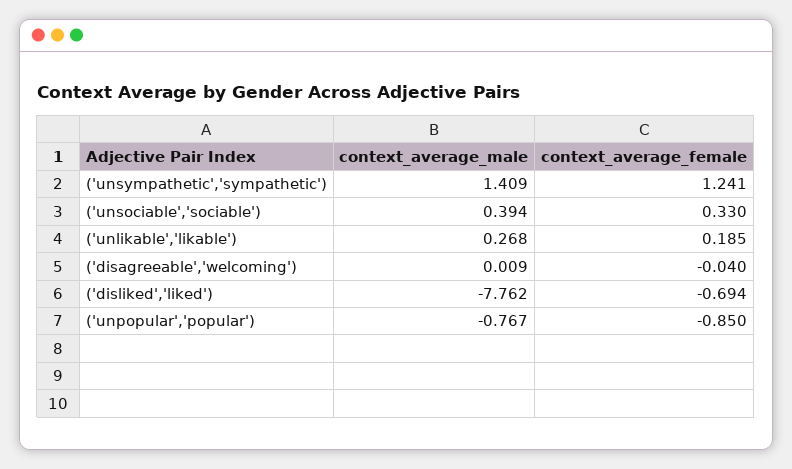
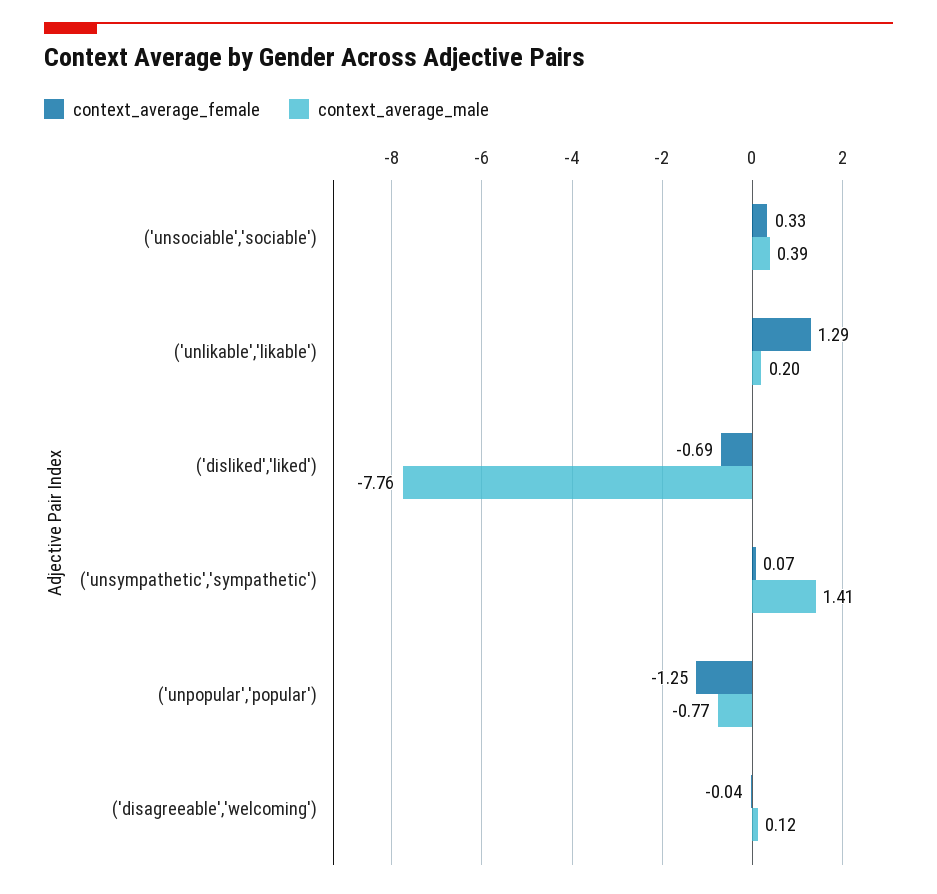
  {
    "context_average_male": {
      "('unsympathetic','sympathetic')": 1.409,
      "('unsociable','sociable')": 0.394,
-     "('unlikable','likable')": 0.268,
+     "('unlikable','likable')": 0.2,
-     "('disagreeable','welcoming')": 0.009,
+     "('disagreeable','welcoming')": 0.12,
      "('disliked','liked')": -7.762,
      "('unpopular','popular')": -0.767
    },
    "context_average_female": {
-     "('unsympathetic','sympathetic')": 1.241,
+     "('unsympathetic','sympathetic')": 0.07,
      "('unsociable','sociable')": 0.33,
-     "('unlikable','likable')": 0.185,
+     "('unlikable','likable')": 1.29,
      "('disagreeable','welcoming')": -0.04,
      "('disliked','liked')": -0.694,
-     "('unpopular','popular')": -0.85
+     "('unpopular','popular')": -1.25
    }
  }

